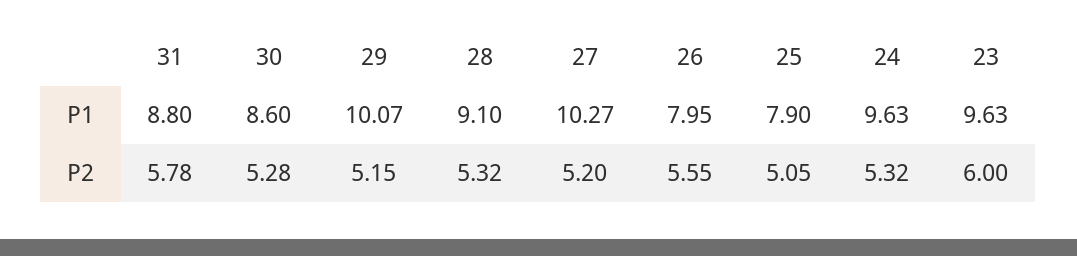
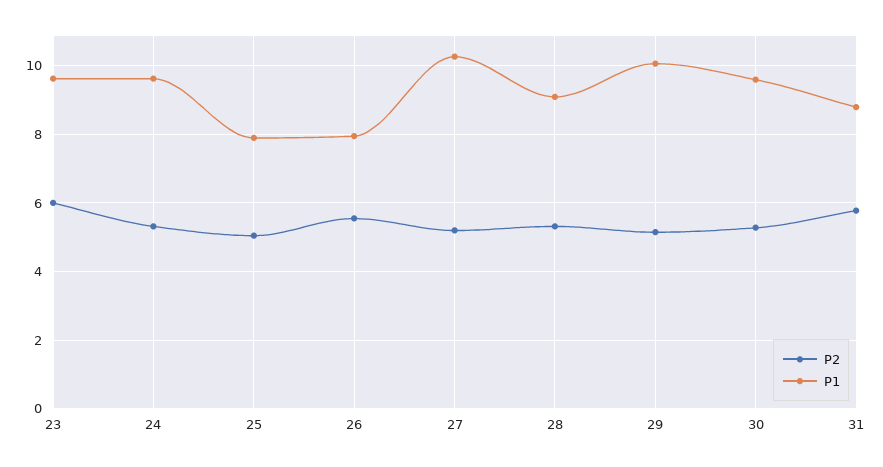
  {
    "P1": {
      "31": 8.8,
-     "30": 8.6,
+     "30": 9.6,
      "29": 10.07,
      "28": 9.1,
      "27": 10.27,
      "26": 7.95,
      "25": 7.9,
      "24": 9.63,
      "23": 9.63
    },
    "P2": {
      "31": 5.78,
      "30": 5.28,
      "29": 5.15,
      "28": 5.32,
      "27": 5.2,
      "26": 5.55,
      "25": 5.05,
      "24": 5.32,
      "23": 6
    }
  }

